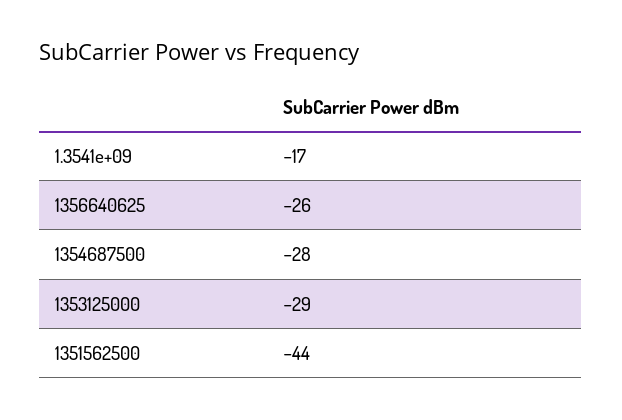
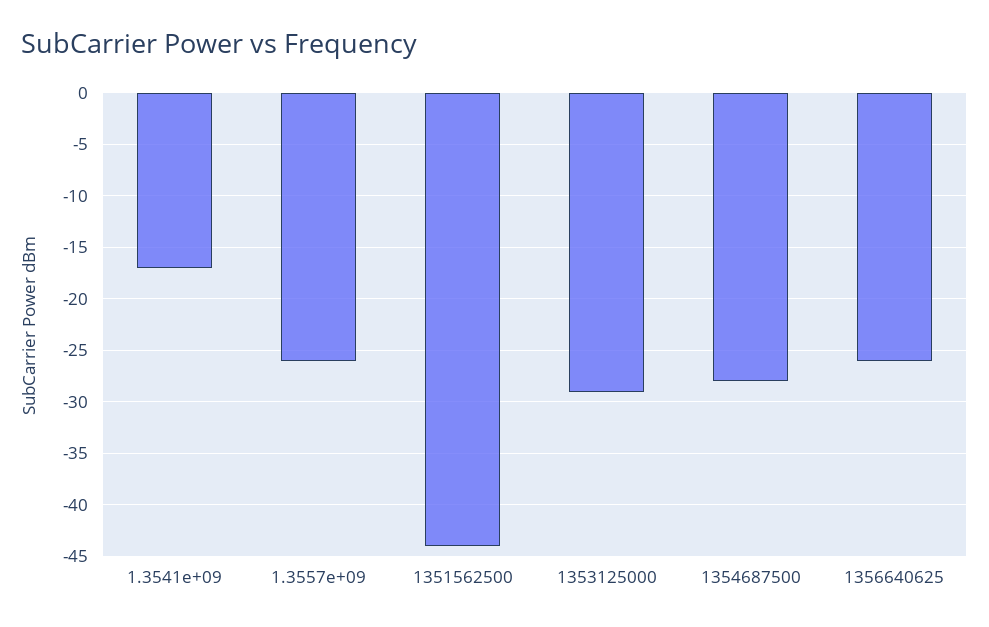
  {
    "1.3541e+09": -17,
    "1356640625": -26,
    "1354687500": -28,
    "1353125000": -29,
-   "1351562500": -44
+   "1351562500": -44,
+   "1.3557e+09": -26
  }

